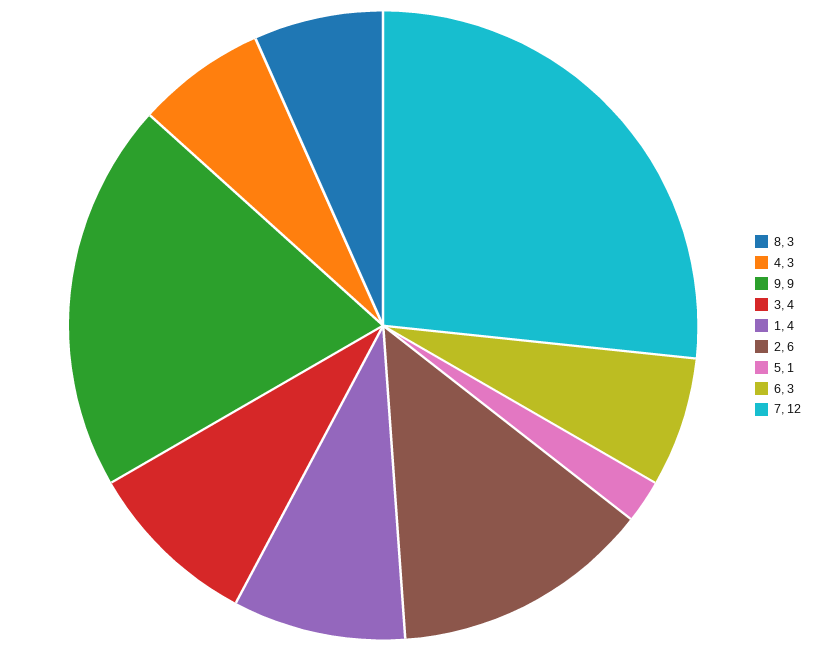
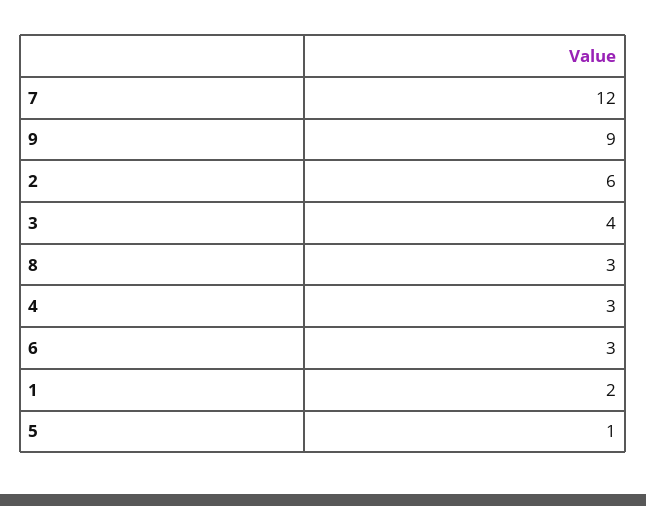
  {
    "8": 3,
    "4": 3,
    "9": 9,
    "3": 4,
-   "1": 4,
+   "1": 2,
    "2": 6,
    "5": 1,
    "6": 3,
    "7": 12
  }

